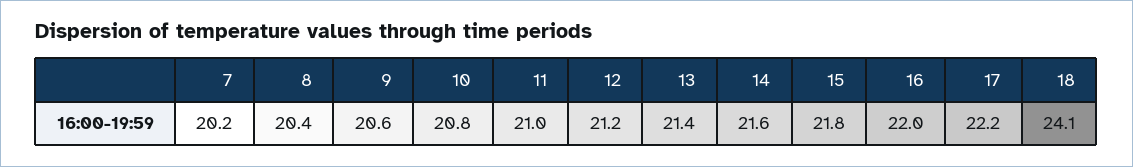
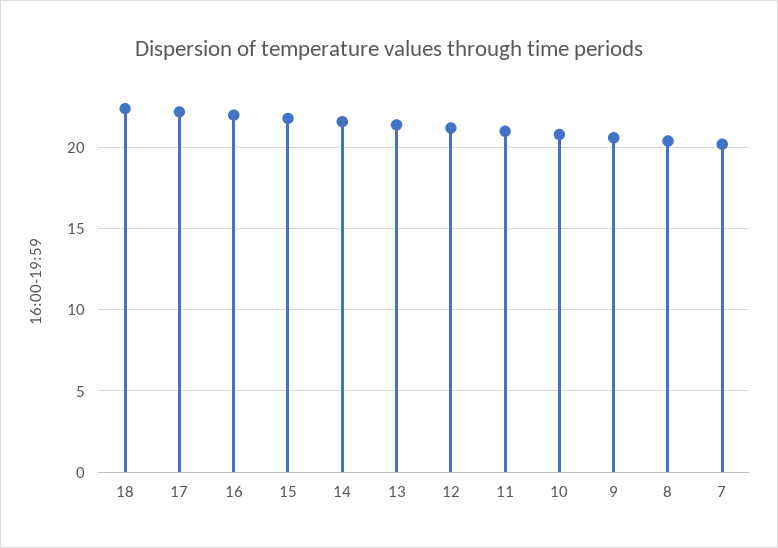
  {
    "7": 20.2,
    "8": 20.4,
    "9": 20.6,
    "10": 20.8,
    "11": 21,
    "12": 21.2,
    "13": 21.4,
    "14": 21.6,
    "15": 21.8,
    "16": 22,
    "17": 22.2,
-   "18": 24.1
+   "18": 22.5
  }

